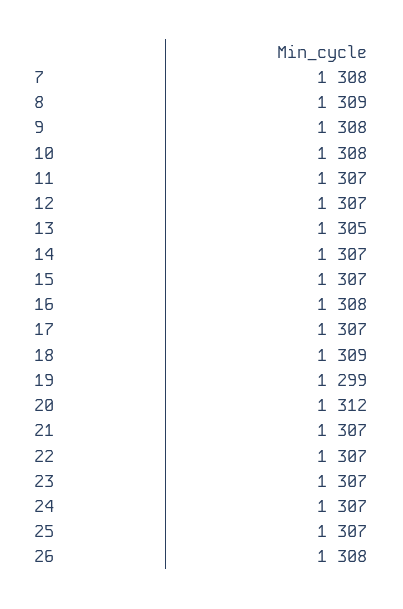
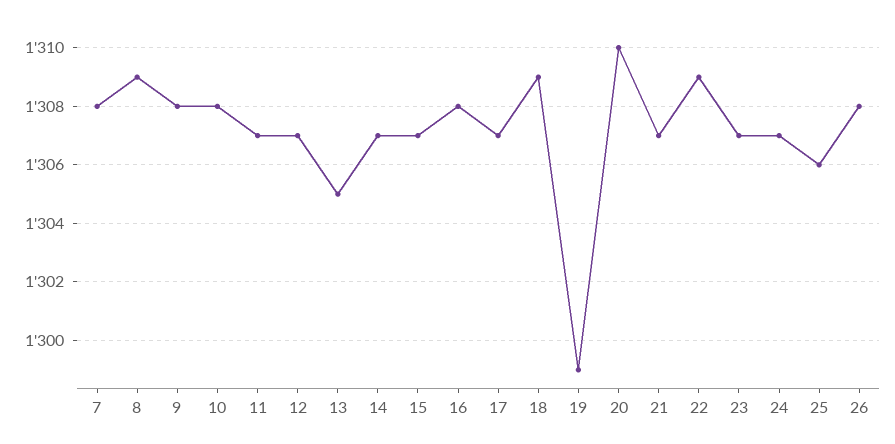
  {
    "7": 1308,
    "8": 1309,
    "9": 1308,
    "10": 1308,
    "11": 1307,
    "12": 1307,
    "13": 1305,
    "14": 1307,
    "15": 1307,
    "16": 1308,
    "17": 1307,
    "18": 1309,
    "19": 1299,
-   "20": 1312,
+   "20": 1310,
    "21": 1307,
-   "22": 1307,
+   "22": 1309,
    "23": 1307,
    "24": 1307,
-   "25": 1307,
+   "25": 1306,
    "26": 1308
  }

